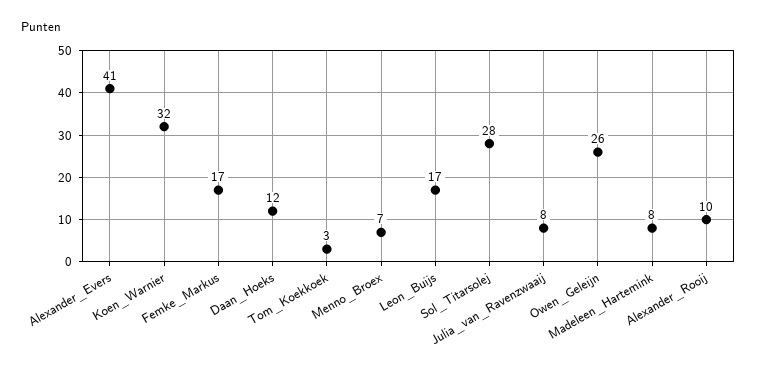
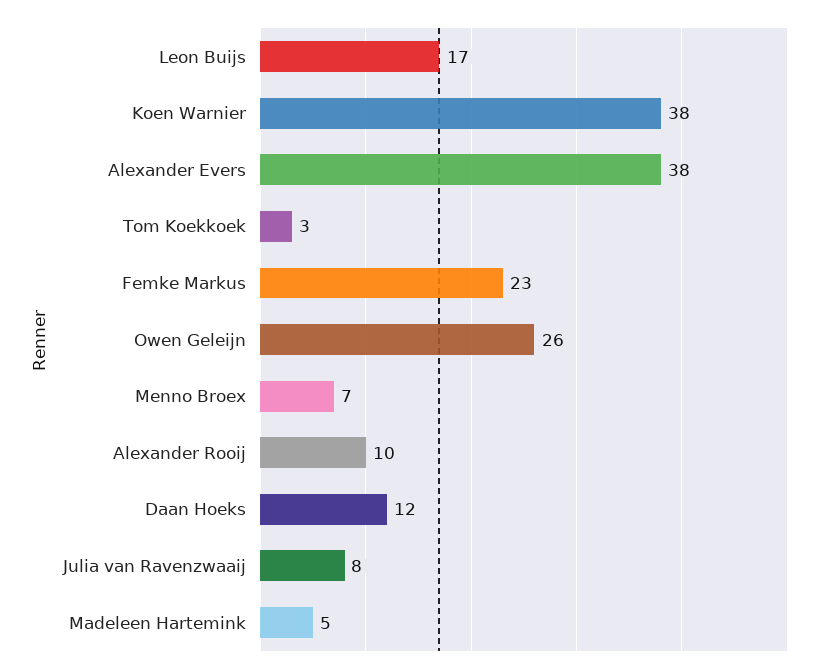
  {
-   "Alexander_Evers": 41,
+   "Alexander_Evers": 38,
-   "Koen_Warnier": 32,
+   "Koen_Warnier": 38,
-   "Femke_Markus": 17,
+   "Femke_Markus": 23,
    "Daan_Hoeks": 12,
    "Tom_Koekkoek": 3,
    "Menno_Broex": 7,
    "Leon_Buijs": 17,
-   "Sol_Titarsolej": 28,
    "Julia_van_Ravenzwaaij": 8,
    "Owen_Geleijn": 26,
-   "Madeleen_Hartemink": 8,
+   "Madeleen_Hartemink": 5,
    "Alexander_Rooij": 10
  }

